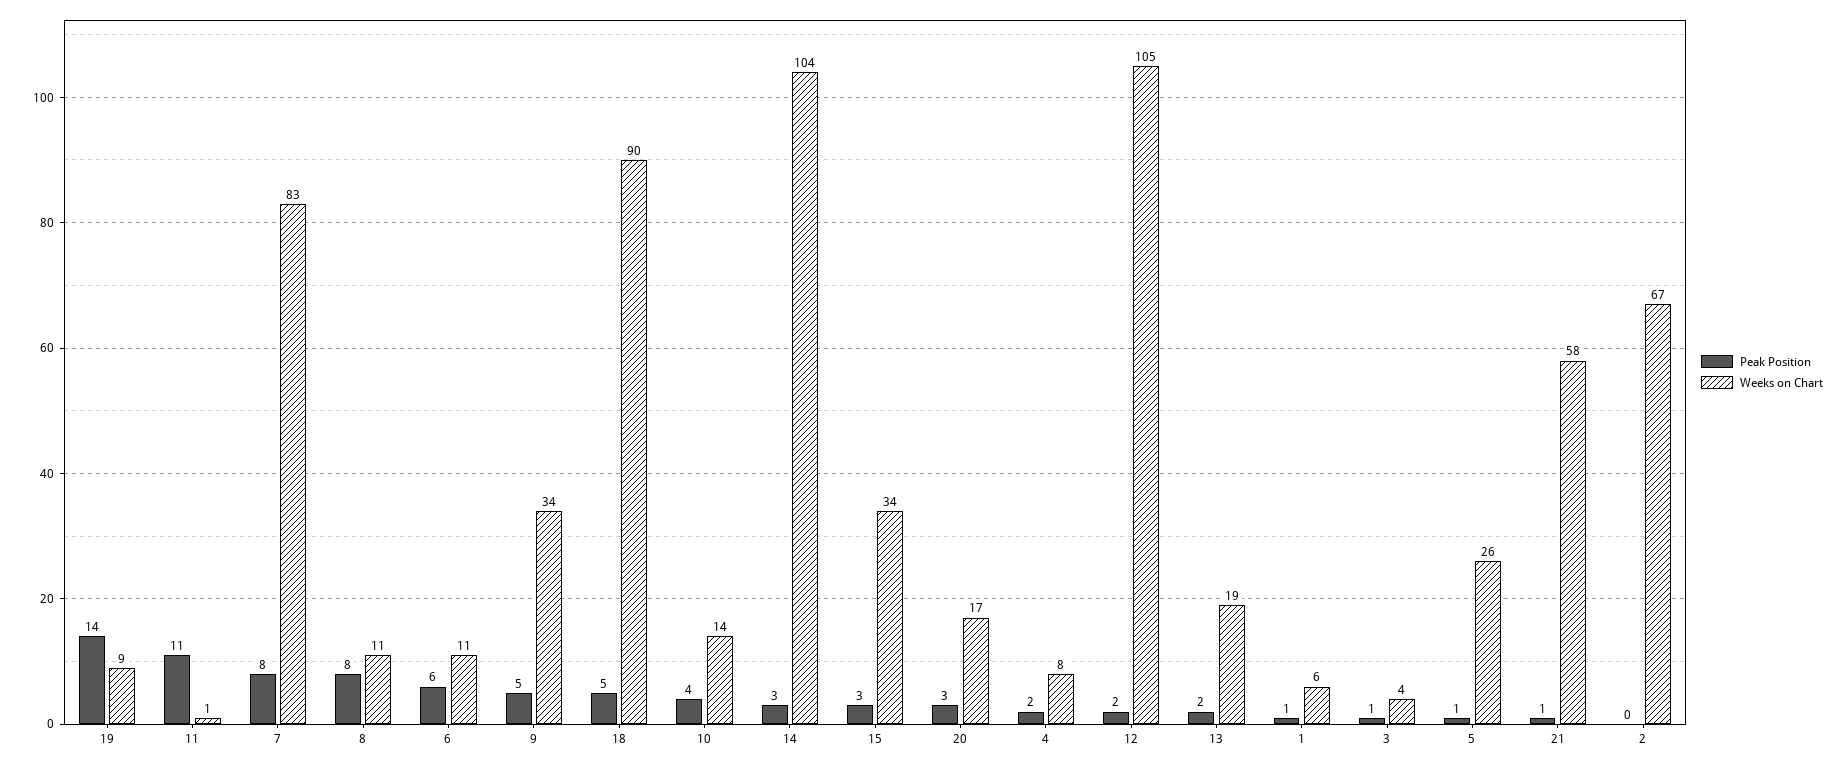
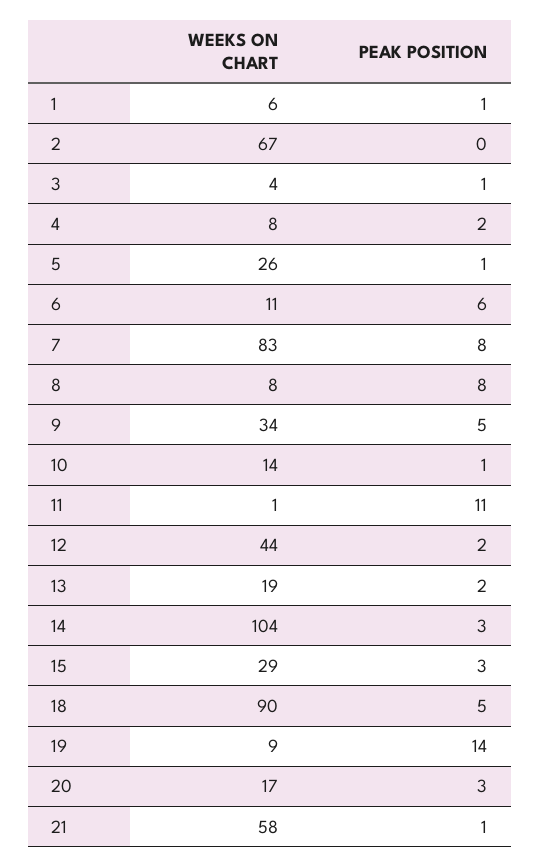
  {
    "Peak Position": {
      "19": 14,
      "11": 11,
      "7": 8,
      "8": 8,
      "6": 6,
      "9": 5,
      "18": 5,
-     "10": 4,
+     "10": 1,
      "14": 3,
      "15": 3,
      "20": 3,
      "4": 2,
      "12": 2,
      "13": 2,
      "1": 1,
      "3": 1,
      "5": 1,
      "21": 1,
      "2": 0
    },
    "Weeks on Chart": {
      "19": 9,
      "11": 1,
      "7": 83,
-     "8": 11,
+     "8": 8,
      "6": 11,
      "9": 34,
      "18": 90,
      "10": 14,
      "14": 104,
-     "15": 34,
+     "15": 29,
      "20": 17,
      "4": 8,
-     "12": 105,
+     "12": 44,
      "13": 19,
      "1": 6,
      "3": 4,
      "5": 26,
      "21": 58,
      "2": 67
    }
  }

